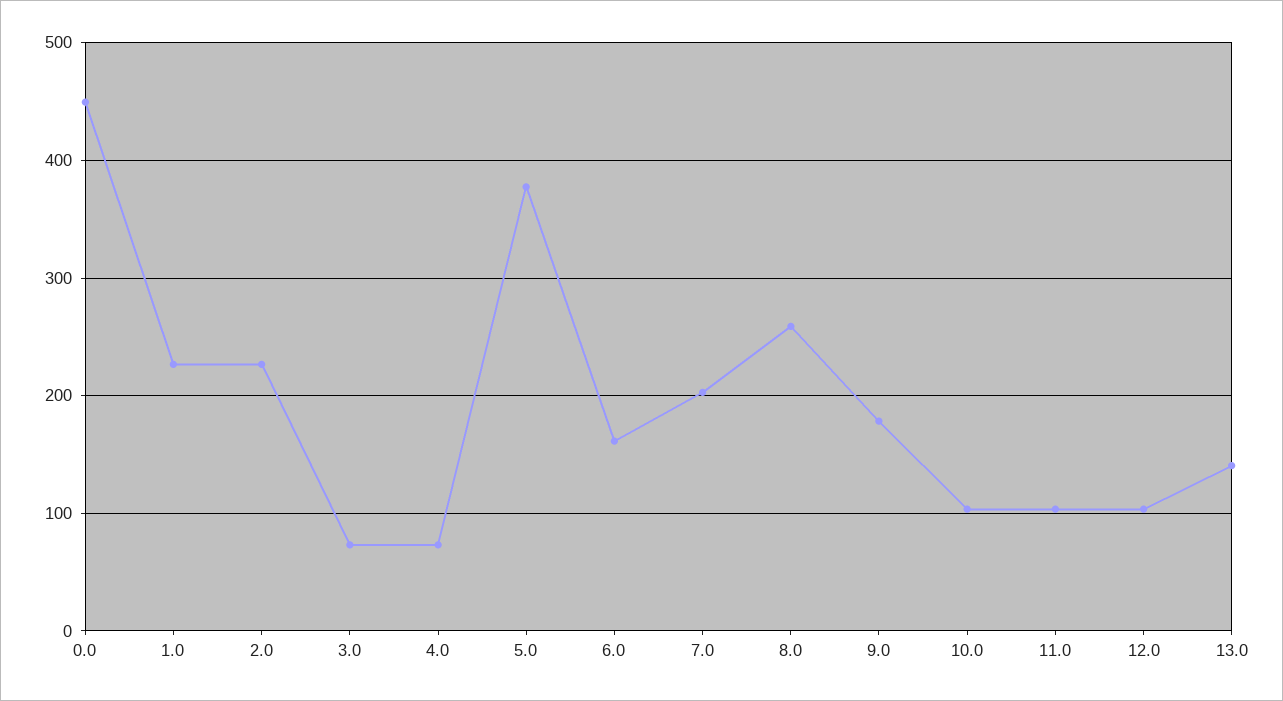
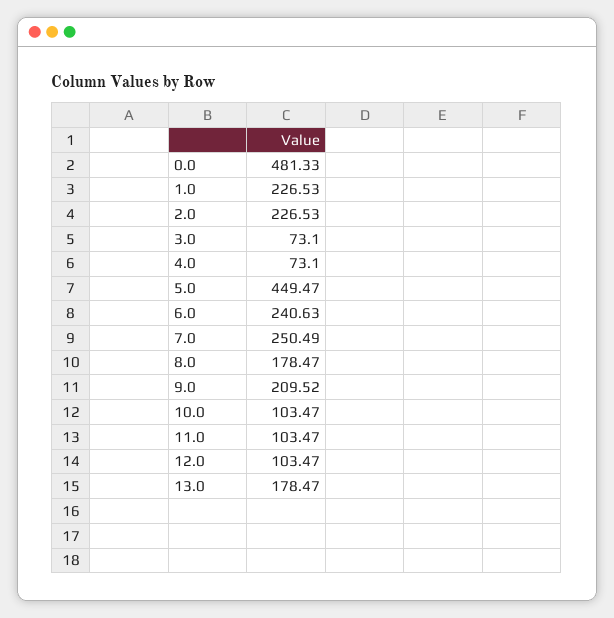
  {
-   "0.0": 450,
+   "0.0": 481.33,
    "1.0": 226.53,
    "2.0": 226.53,
    "3.0": 73.1,
    "4.0": 73.1,
-   "5.0": 380,
+   "5.0": 449.47,
-   "6.0": 160,
+   "6.0": 240.63,
-   "7.0": 200,
+   "7.0": 250.49,
-   "8.0": 260,
+   "8.0": 178.47,
-   "9.0": 180,
+   "9.0": 209.52,
    "10.0": 103.47,
    "11.0": 103.47,
    "12.0": 103.47,
-   "13.0": 140
+   "13.0": 178.47
  }

